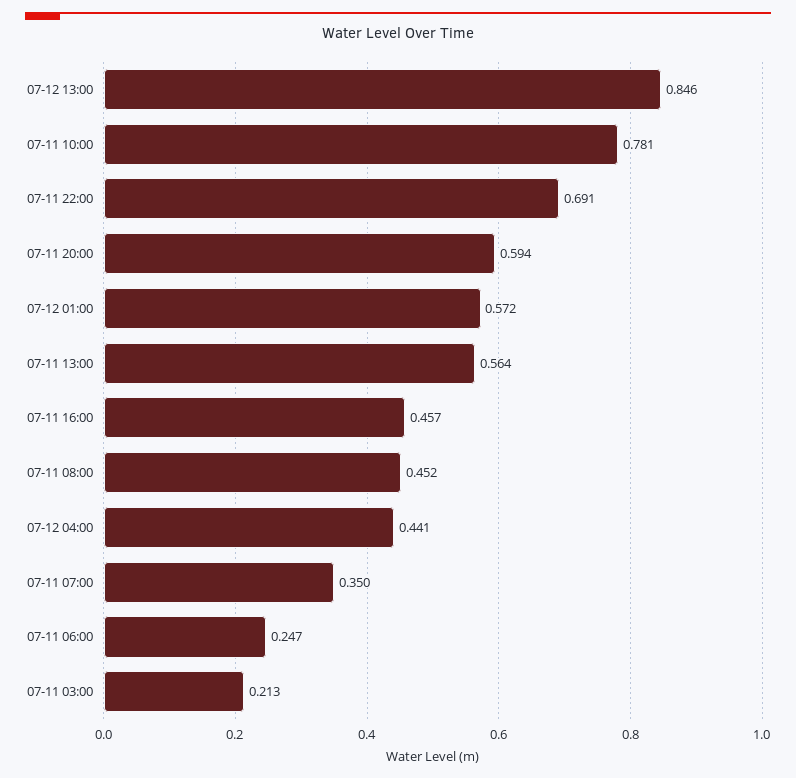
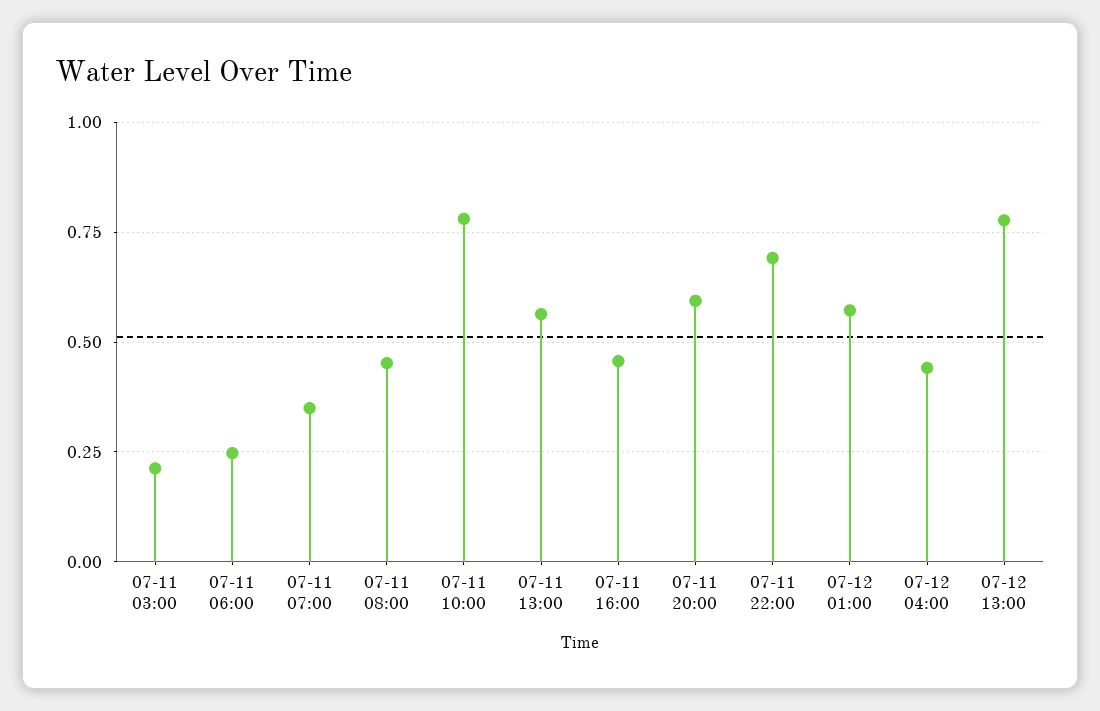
  {
-   "07-12 13:00": 0.846,
+   "07-12 13:00": 0.775,
    "07-11 10:00": 0.781,
    "07-11 22:00": 0.691,
    "07-11 20:00": 0.594,
    "07-12 01:00": 0.572,
    "07-11 13:00": 0.564,
    "07-11 16:00": 0.457,
    "07-11 08:00": 0.452,
    "07-12 04:00": 0.441,
    "07-11 07:00": 0.35,
    "07-11 06:00": 0.247,
    "07-11 03:00": 0.213
  }

